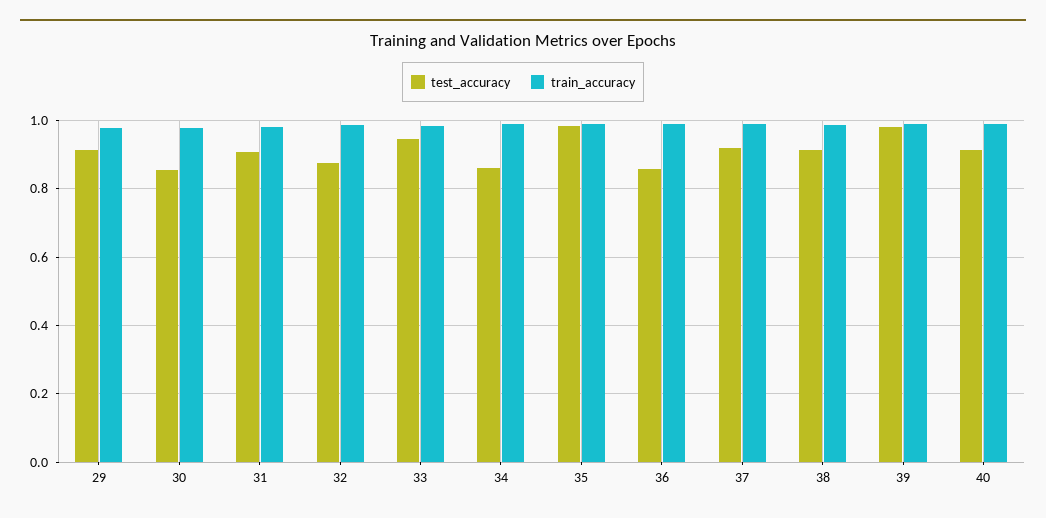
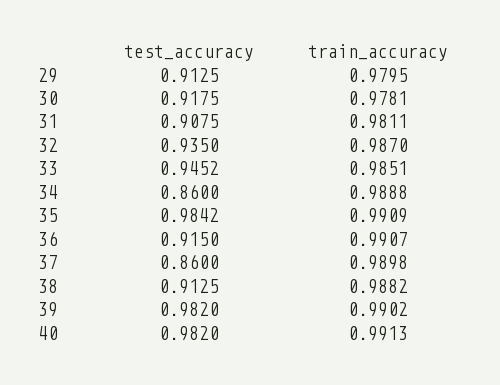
  {
    "test_accuracy": {
      "29": 0.9125,
-     "30": 0.86,
+     "30": 0.9175,
      "31": 0.9075,
-     "32": 0.88,
+     "32": 0.935,
      "33": 0.9452,
      "34": 0.86,
      "35": 0.9842,
-     "36": 0.86,
+     "36": 0.915,
-     "37": 0.92,
+     "37": 0.86,
      "38": 0.9125,
      "39": 0.982,
-     "40": 0.92
+     "40": 0.982
    },
    "train_accuracy": {
      "29": 0.9795,
      "30": 0.9781,
      "31": 0.9811,
      "32": 0.987,
      "33": 0.9851,
      "34": 0.9888,
      "35": 0.9909,
      "36": 0.9907,
      "37": 0.9898,
      "38": 0.9882,
      "39": 0.9902,
      "40": 0.9913
    }
  }

